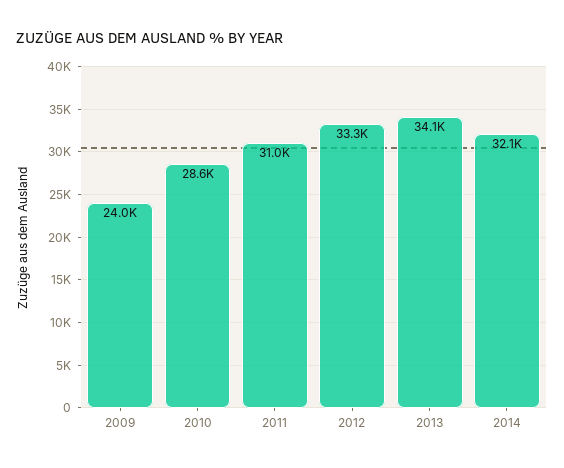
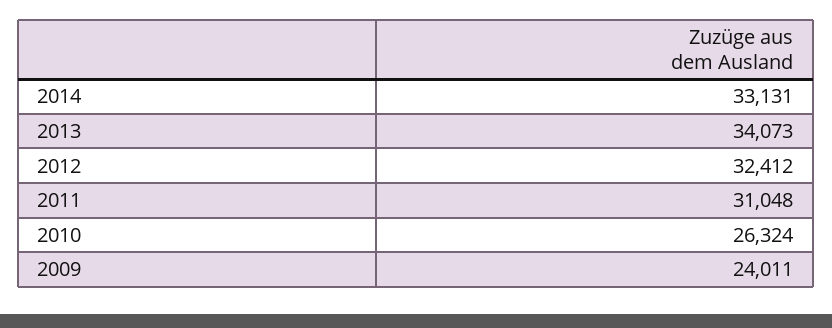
  {
    "2009": 24011,
-   "2010": 28600,
+   "2010": 26324,
    "2011": 31048,
-   "2012": 33300,
+   "2012": 32412,
    "2013": 34073,
-   "2014": 32100
+   "2014": 33131
  }

